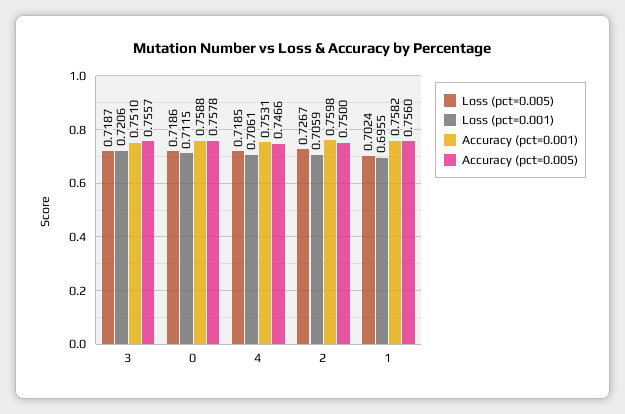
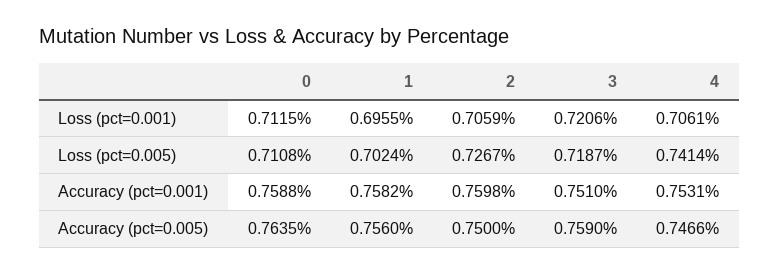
  {
    "Loss (pct=0.005)": {
      "3": 0.7187,
-     "0": 0.7186,
+     "0": 0.7108,
-     "4": 0.7185,
+     "4": 0.7414,
      "2": 0.7267,
      "1": 0.7024
    },
    "Loss (pct=0.001)": {
      "3": 0.7206,
      "0": 0.7115,
      "4": 0.7061,
      "2": 0.7059,
      "1": 0.6955
    },
    "Accuracy (pct=0.001)": {
      "3": 0.751,
      "0": 0.7588,
      "4": 0.7531,
      "2": 0.7598,
      "1": 0.7582
    },
    "Accuracy (pct=0.005)": {
-     "3": 0.7557,
+     "3": 0.759,
-     "0": 0.7578,
+     "0": 0.7635,
      "4": 0.7466,
      "2": 0.75,
      "1": 0.756
    }
  }

